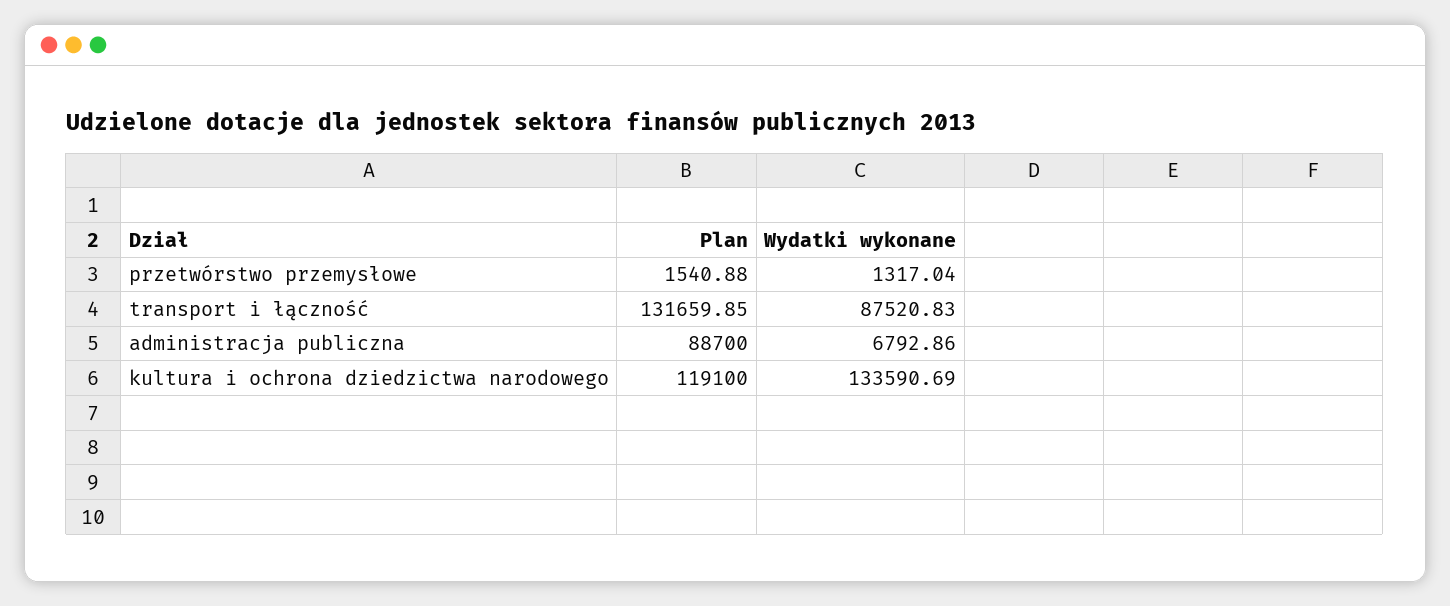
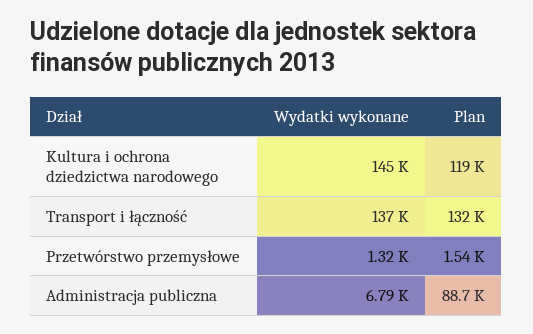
  {
    "Plan": {
      "przetwórstwo przemysłowe": 1540.88,
      "transport i łączność": 131659.85,
      "administracja publiczna": 88700,
      "kultura i ochrona dziedzictwa narodowego": 119100
    },
    "Wydatki wykonane": {
      "przetwórstwo przemysłowe": 1317.04,
-     "transport i łączność": 87520.83,
+     "transport i łączność": 137000,
      "administracja publiczna": 6792.86,
-     "kultura i ochrona dziedzictwa narodowego": 133590.69
+     "kultura i ochrona dziedzictwa narodowego": 145000
    }
  }

